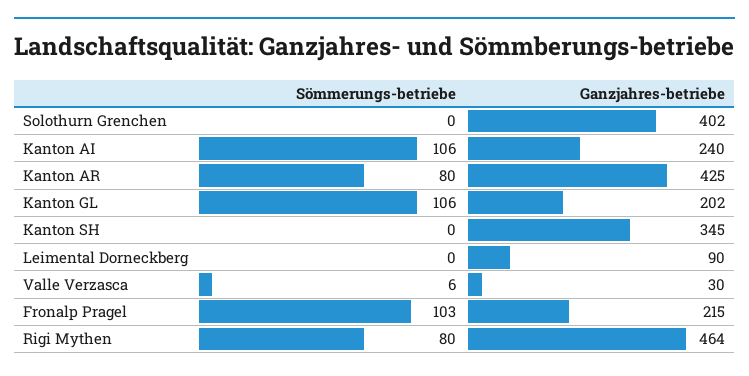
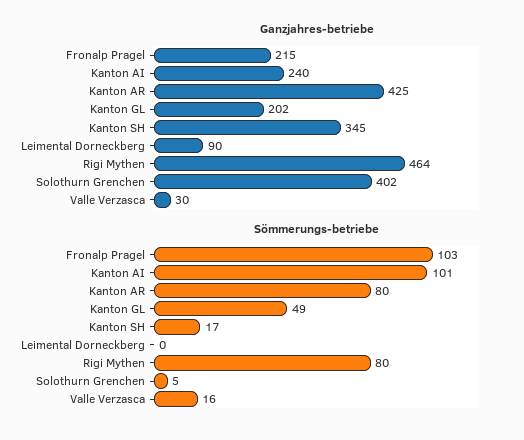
  {
    "Sömmerungs-betriebe": {
-     "Solothurn Grenchen": 0,
+     "Solothurn Grenchen": 5,
-     "Kanton AI": 106,
+     "Kanton AI": 101,
      "Kanton AR": 80,
-     "Kanton GL": 106,
+     "Kanton GL": 49,
-     "Kanton SH": 0,
+     "Kanton SH": 17,
      "Leimental Dorneckberg": 0,
-     "Valle Verzasca": 6,
+     "Valle Verzasca": 16,
      "Fronalp Pragel": 103,
      "Rigi Mythen": 80
    },
    "Ganzjahres-betriebe": {
      "Solothurn Grenchen": 402,
      "Kanton AI": 240,
      "Kanton AR": 425,
      "Kanton GL": 202,
      "Kanton SH": 345,
      "Leimental Dorneckberg": 90,
      "Valle Verzasca": 30,
      "Fronalp Pragel": 215,
      "Rigi Mythen": 464
    }
  }

